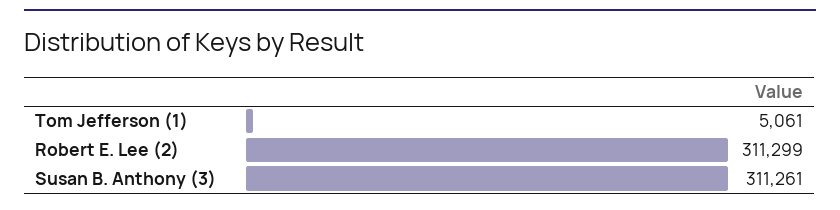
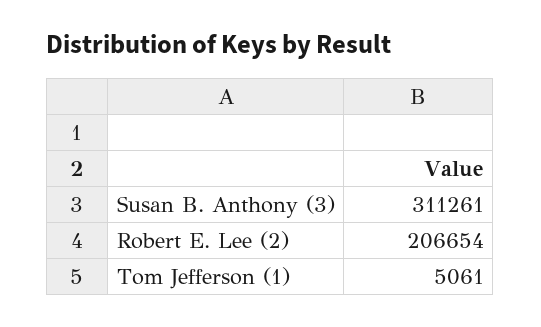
  {
    "Tom Jefferson (1)": 5061,
-   "Robert E. Lee (2)": 311299,
+   "Robert E. Lee (2)": 206654,
    "Susan B. Anthony (3)": 311261
  }

